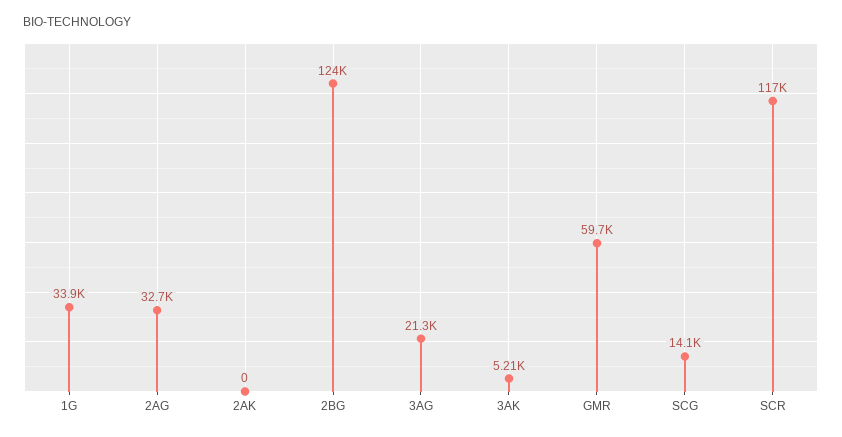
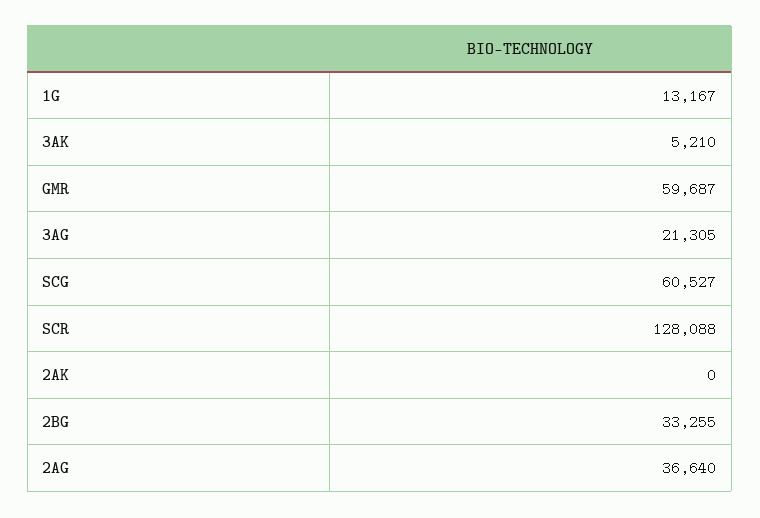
  {
-   "1G": 33900,
+   "1G": 13167,
-   "2AG": 32700,
+   "2AG": 36640,
    "2AK": 0,
-   "2BG": 124000,
+   "2BG": 33255,
    "3AG": 21305,
    "3AK": 5210,
    "GMR": 59687,
-   "SCG": 14100,
+   "SCG": 60527,
-   "SCR": 117000
+   "SCR": 128088
  }

